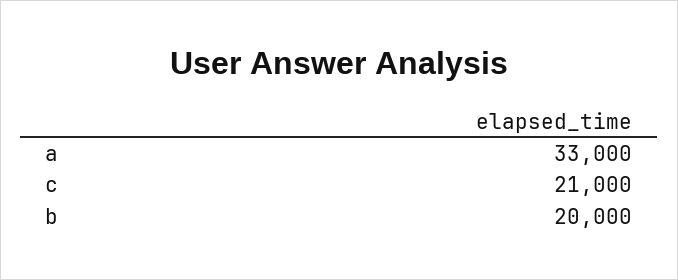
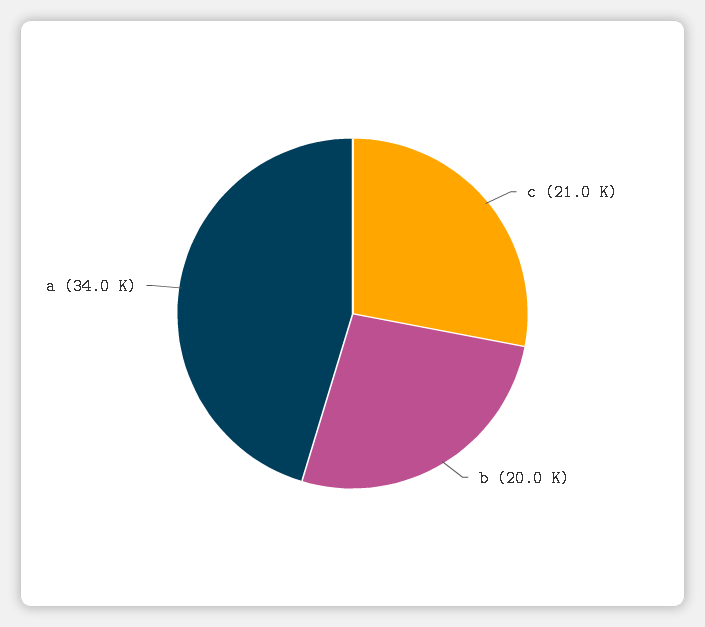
  {
-   "a": 33000,
+   "a": 34000,
    "c": 21000,
    "b": 20000
  }

